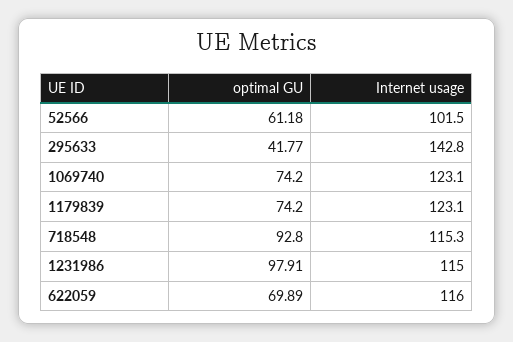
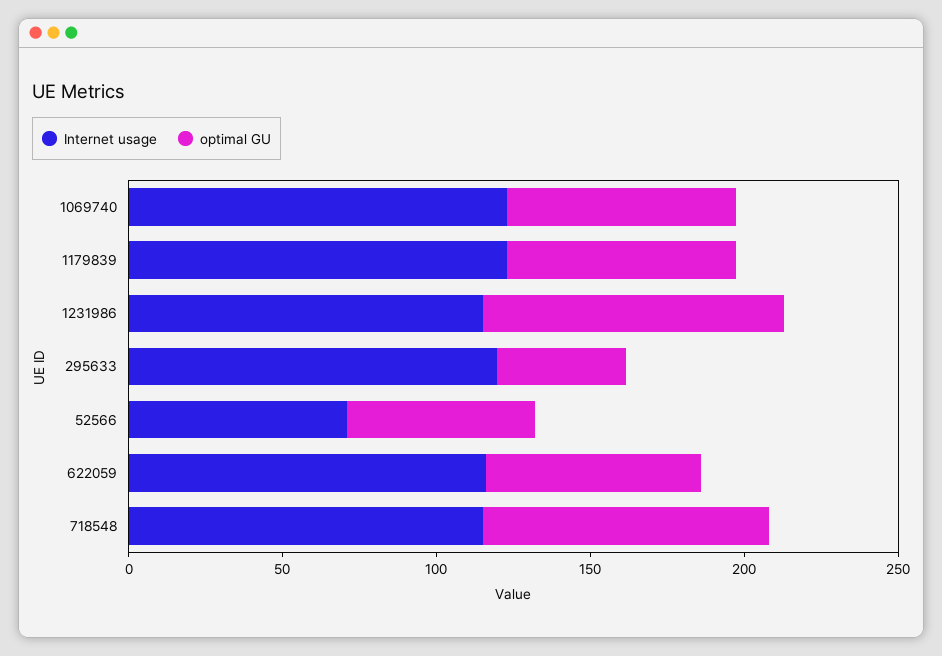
  {
    "optimal GU": {
      "52566": 61.18,
      "295633": 41.77,
      "1069740": 74.2,
      "1179839": 74.2,
      "718548": 92.8,
      "1231986": 97.91,
      "622059": 69.89
    },
    "Internet usage": {
-     "52566": 101.5,
+     "52566": 70,
-     "295633": 142.8,
+     "295633": 120,
      "1069740": 123.1,
      "1179839": 123.1,
      "718548": 115.3,
      "1231986": 115,
      "622059": 116
    }
  }

